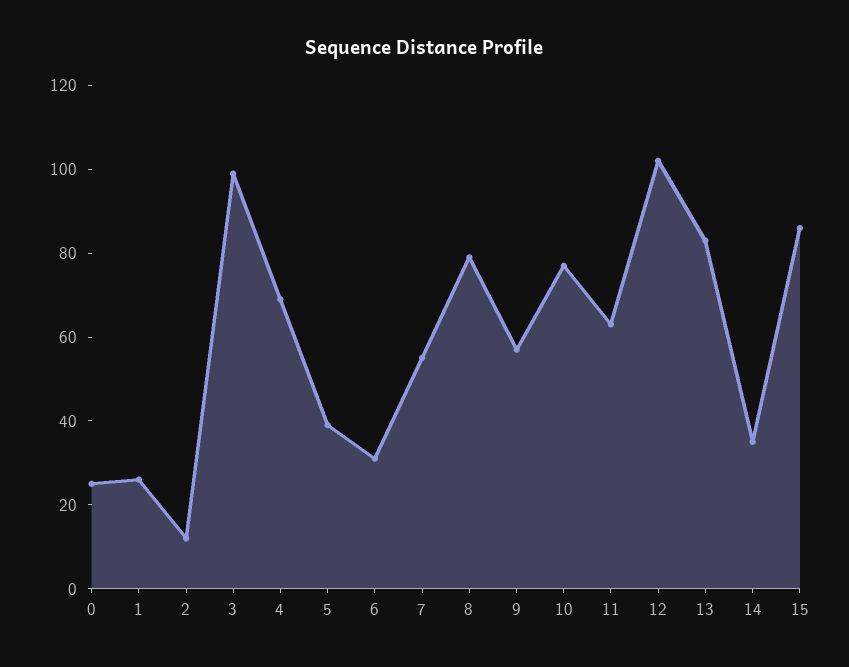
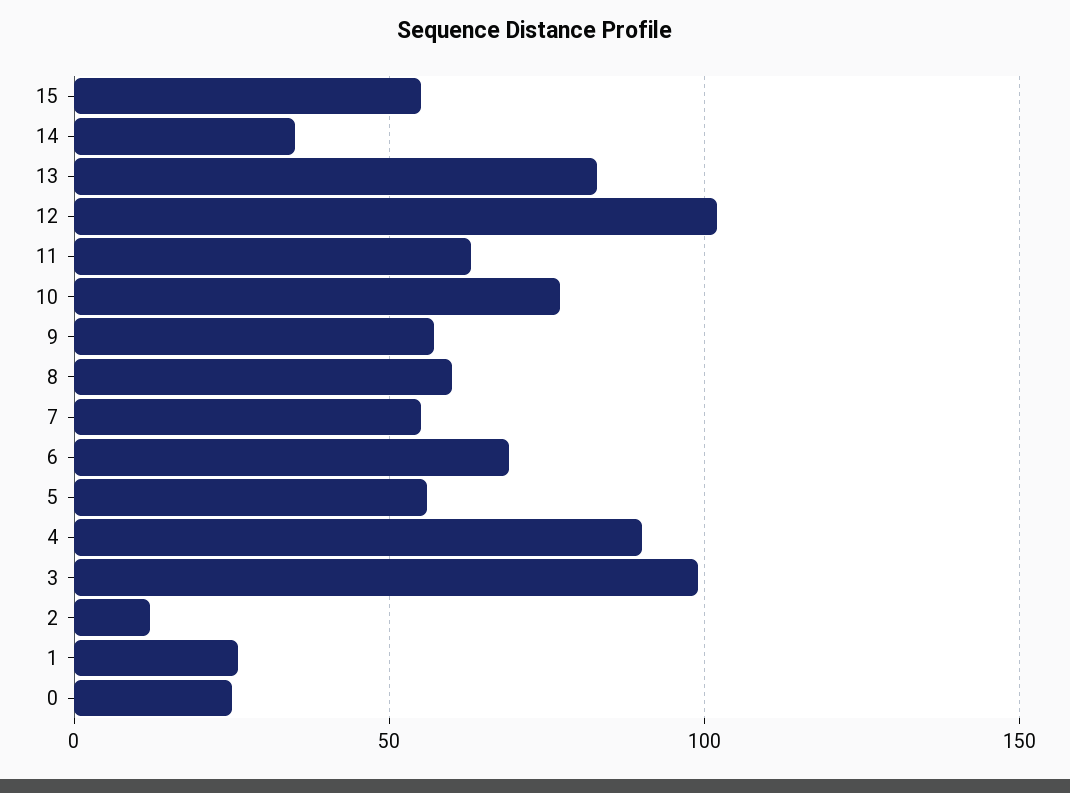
  {
    "0": 25,
    "1": 25,
    "2": 10,
    "3": 100,
-   "4": 70,
+   "4": 90,
-   "5": 40,
+   "5": 55,
-   "6": 30,
+   "6": 70,
    "7": 55,
-   "8": 80,
+   "8": 60,
    "9": 55,
    "10": 75,
    "11": 65,
    "12": 100,
    "13": 85,
    "14": 35,
-   "15": 85
+   "15": 55
  }

